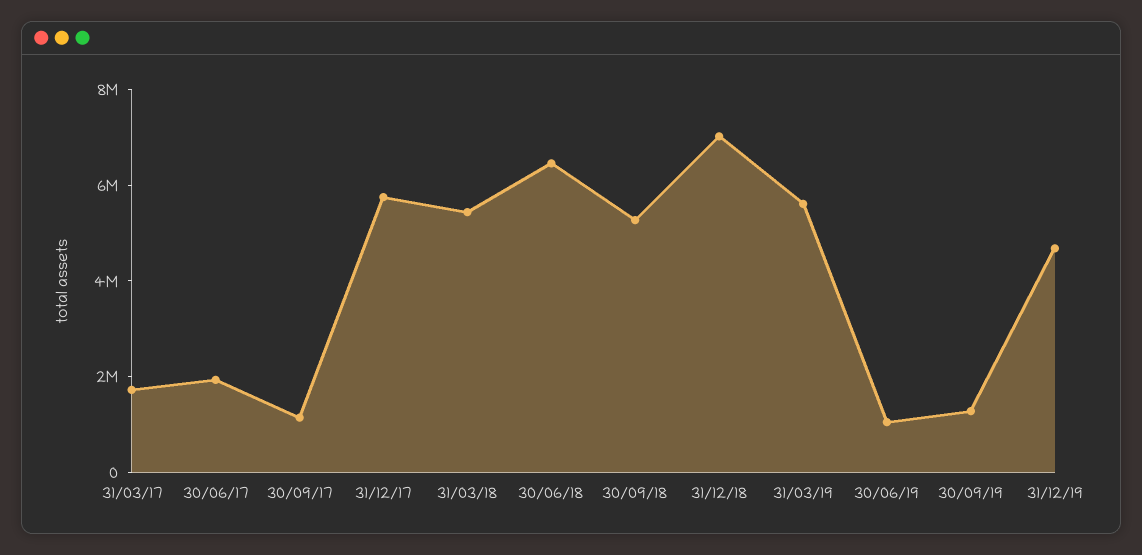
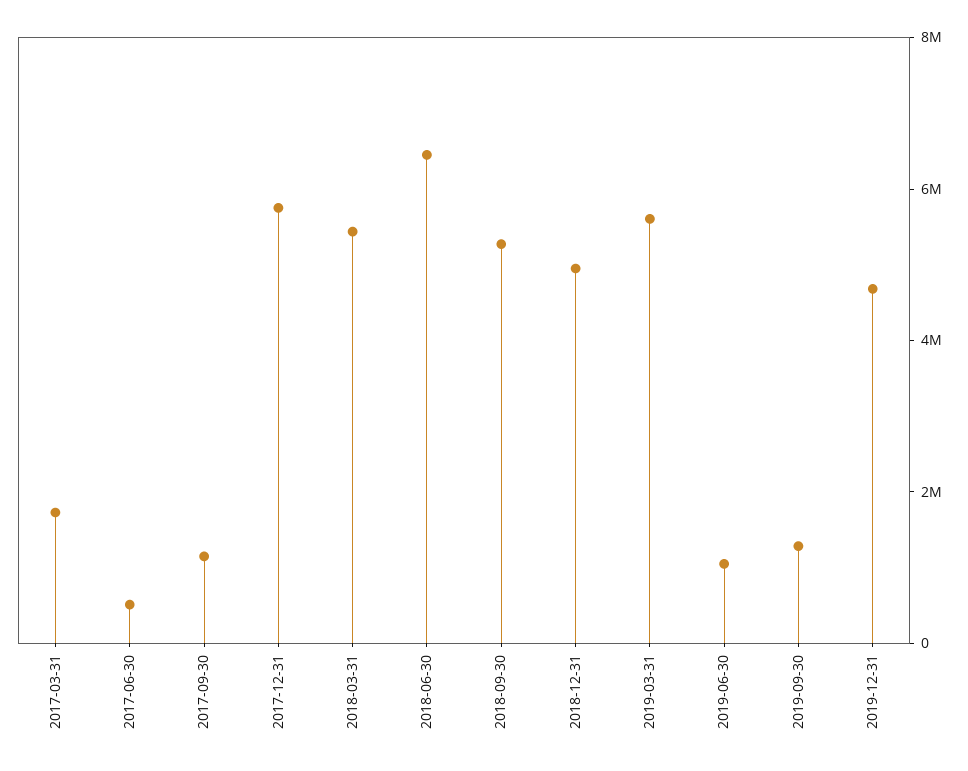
  {
    "31/03/17": 1500000,
-   "30/06/17": 2000000,
+   "30/06/17": 500000,
    "30/09/17": 1000000,
    "31/12/17": 6000000,
    "31/03/18": 5500000,
    "30/06/18": 6500000,
    "30/09/18": 5500000,
-   "31/12/18": 7000000,
+   "31/12/18": 5000000,
    "31/03/19": 5500000,
    "30/06/19": 1000000,
    "30/09/19": 1500000,
    "31/12/19": 4500000
  }

